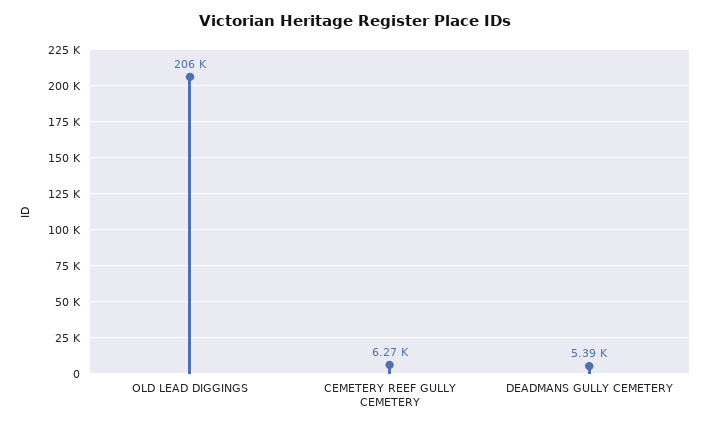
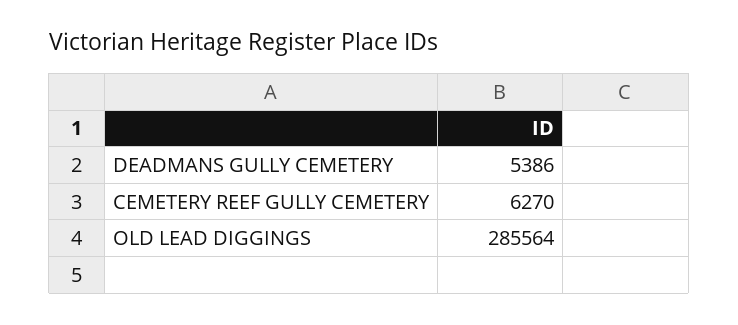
  {
-   "OLD LEAD DIGGINGS": 206000,
+   "OLD LEAD DIGGINGS": 285564,
    "CEMETERY REEF GULLY CEMETERY": 6270,
    "DEADMANS GULLY CEMETERY": 5386
  }

